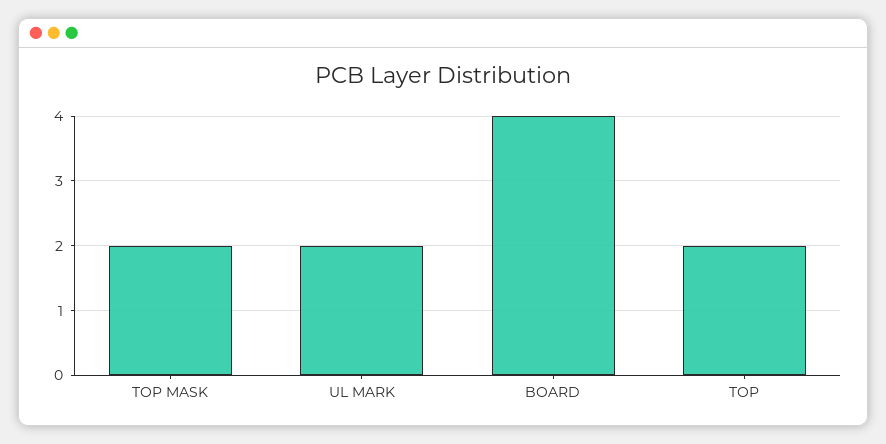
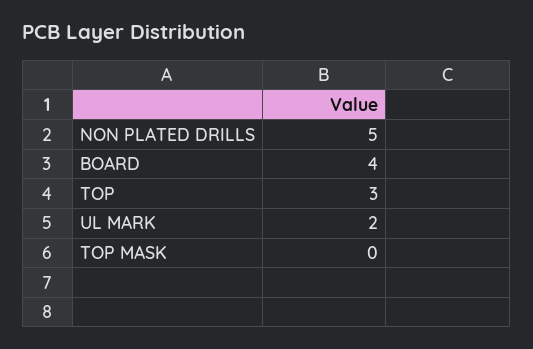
  {
-   "TOP MASK": 2,
+   "TOP MASK": 0,
    "UL MARK": 2,
    "BOARD": 4,
-   "TOP": 2
+   "TOP": 3,
+   "NON PLATED DRILLS": 5
  }

